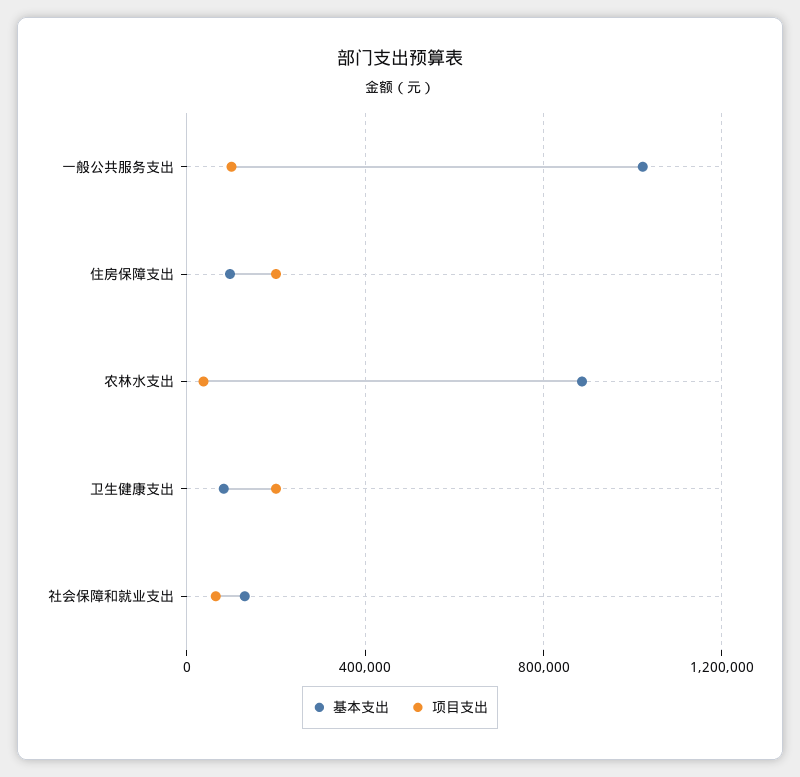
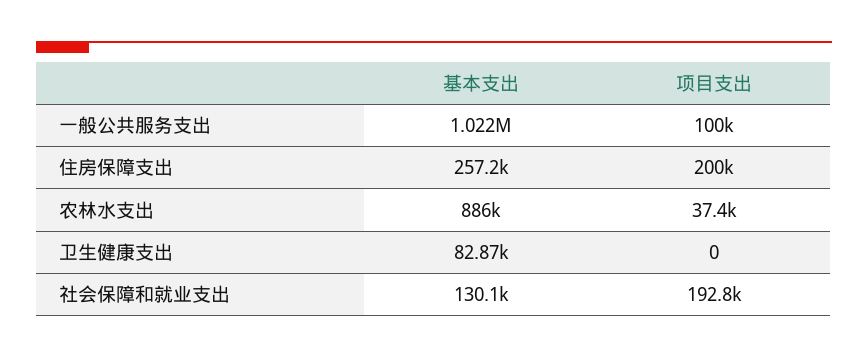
  {
    "基本支出": {
      "一般公共服务支出": 1022000,
-     "住房保障支出": 100000,
+     "住房保障支出": 257200,
      "农林水支出": 886000,
      "卫生健康支出": 82870,
      "社会保障和就业支出": 130100
    },
    "项目支出": {
      "一般公共服务支出": 100000,
      "住房保障支出": 200000,
      "农林水支出": 37400,
-     "卫生健康支出": 200000,
+     "卫生健康支出": 0,
-     "社会保障和就业支出": 50000
+     "社会保障和就业支出": 192800
    }
  }

